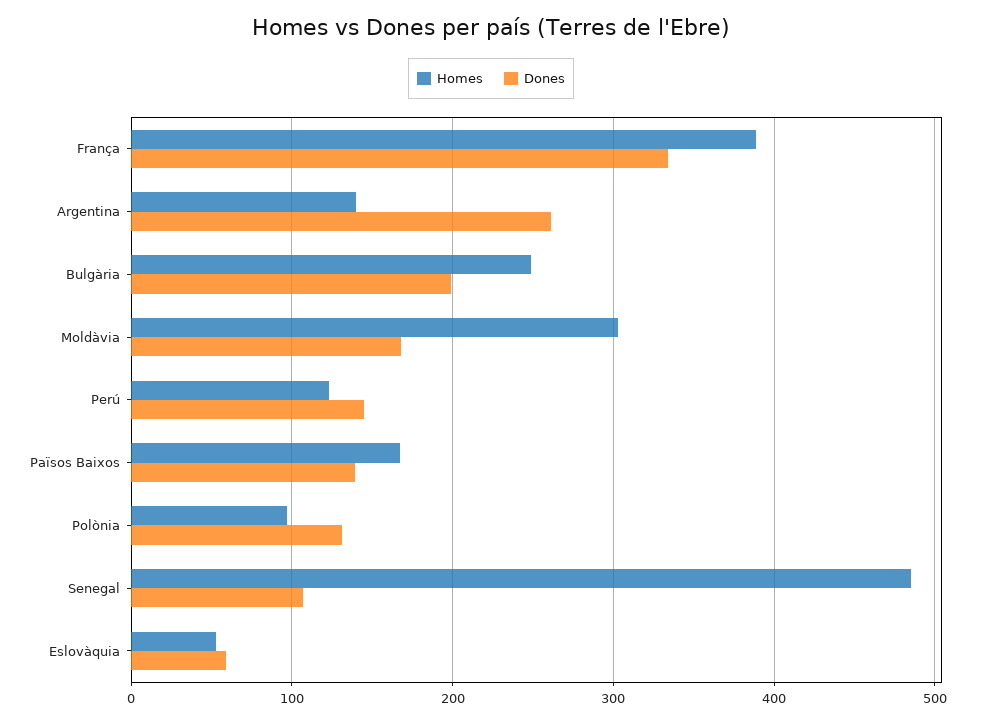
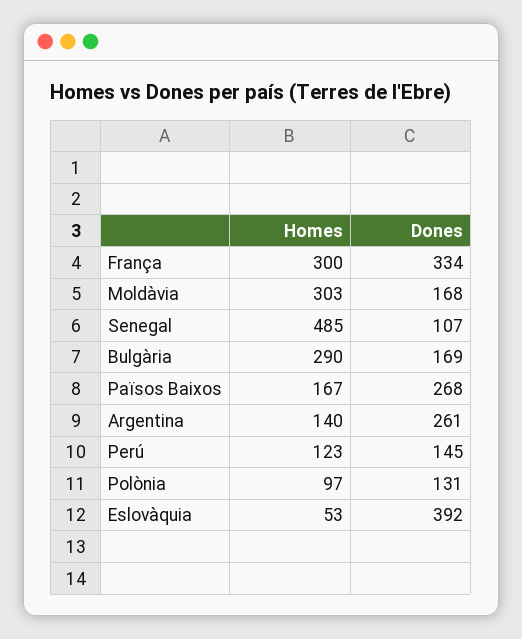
  {
    "Homes": {
-     "França": 390,
+     "França": 300,
      "Argentina": 140,
-     "Bulgària": 250,
+     "Bulgària": 290,
      "Moldàvia": 303,
      "Perú": 123,
      "Països Baixos": 167,
      "Polònia": 97,
      "Senegal": 485,
      "Eslovàquia": 53
    },
    "Dones": {
      "França": 334,
      "Argentina": 261,
-     "Bulgària": 200,
+     "Bulgària": 169,
      "Moldàvia": 168,
      "Perú": 145,
-     "Països Baixos": 140,
+     "Països Baixos": 268,
      "Polònia": 131,
      "Senegal": 107,
-     "Eslovàquia": 60
+     "Eslovàquia": 392
    }
  }

